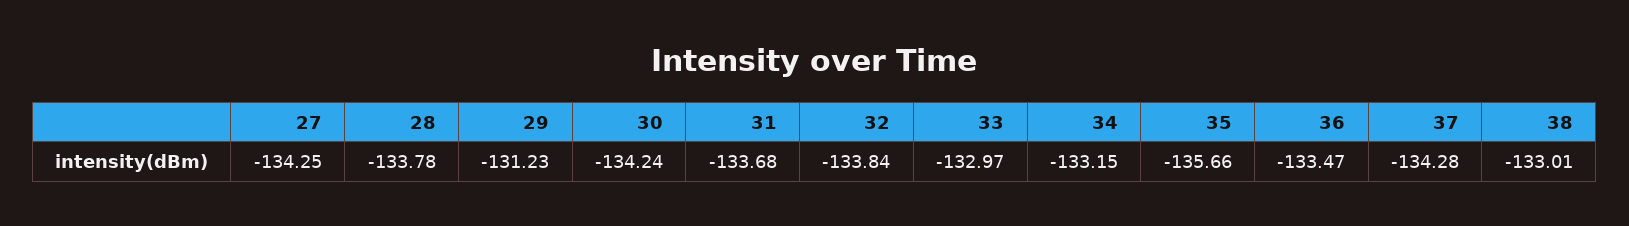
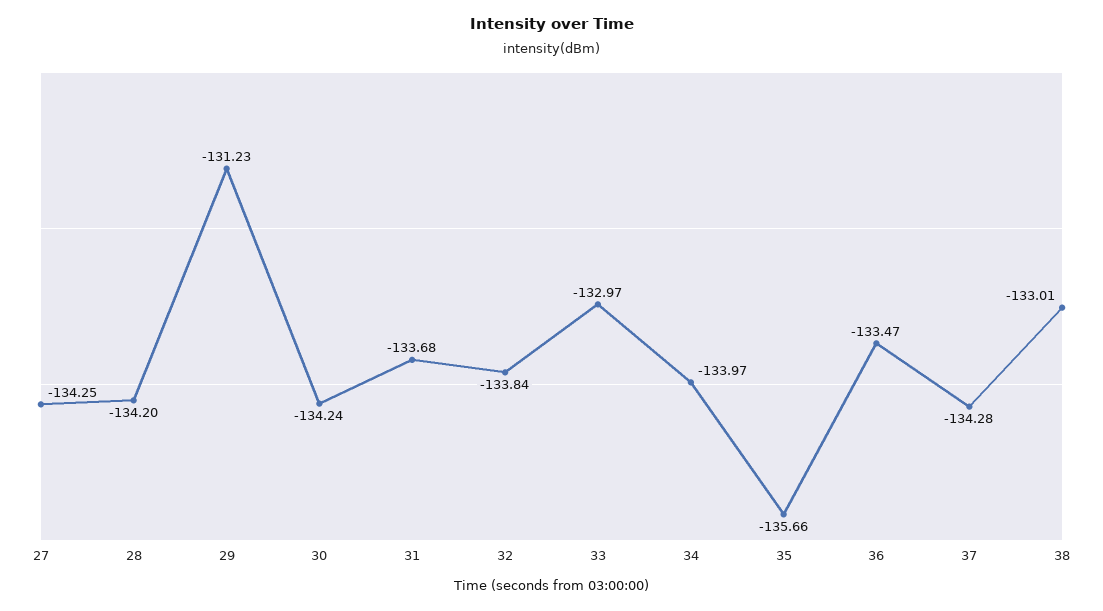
  {
    "27": -134.25,
-   "28": -133.78,
+   "28": -134.2,
    "29": -131.23,
    "30": -134.24,
    "31": -133.68,
    "32": -133.84,
    "33": -132.97,
-   "34": -133.15,
+   "34": -133.97,
    "35": -135.66,
    "36": -133.47,
    "37": -134.28,
    "38": -133.01
  }

